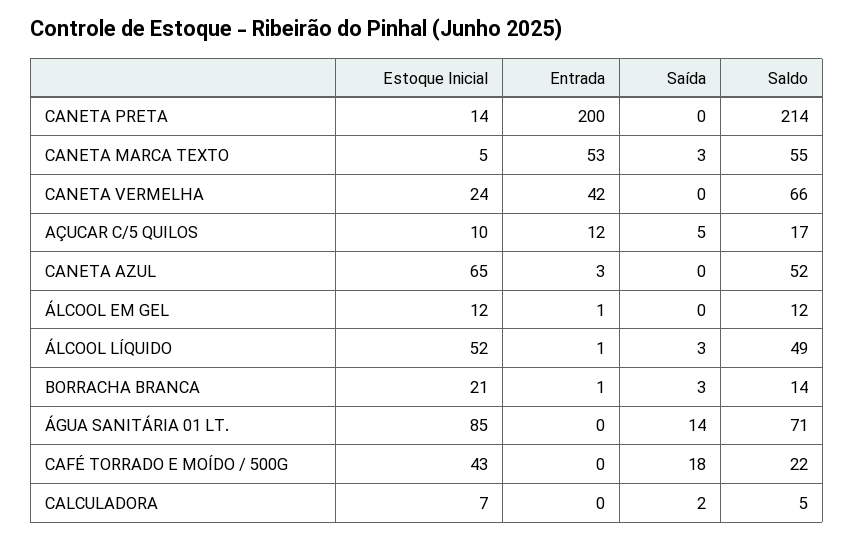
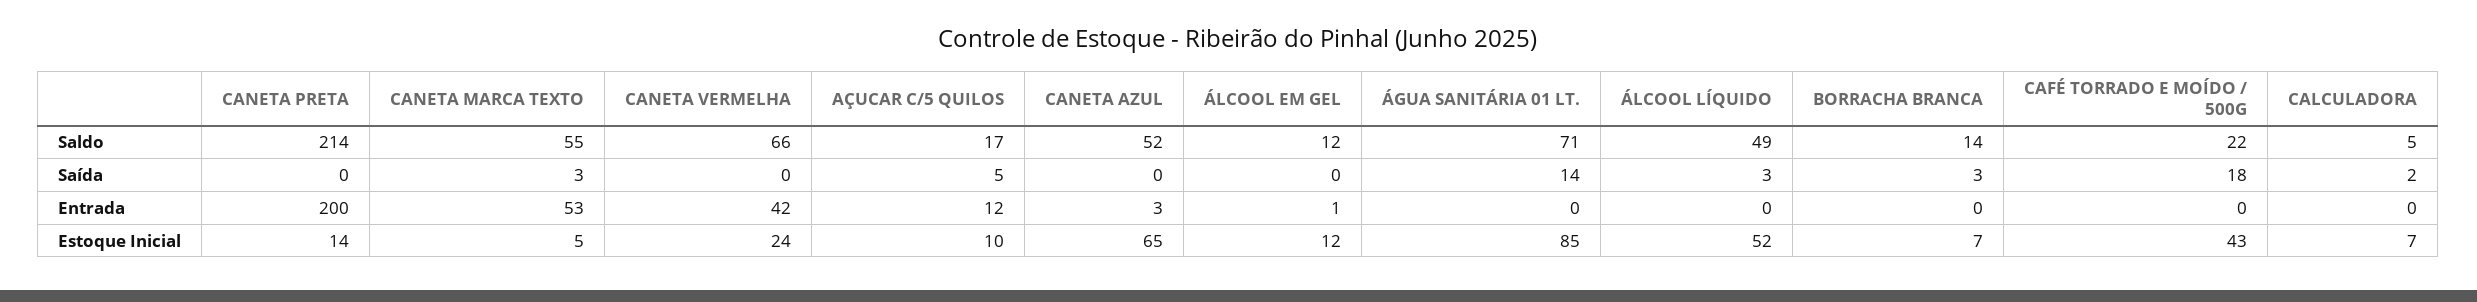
  {
    "Estoque Inicial": {
      "CANETA PRETA": 14,
      "CANETA MARCA TEXTO": 5,
      "CANETA VERMELHA": 24,
      "AÇUCAR C/5 QUILOS": 10,
      "CANETA AZUL": 65,
      "ÁLCOOL EM GEL": 12,
      "ÁLCOOL LÍQUIDO": 52,
-     "BORRACHA BRANCA": 21,
+     "BORRACHA BRANCA": 7,
      "ÁGUA SANITÁRIA 01 LT.": 85,
      "CAFÉ TORRADO E MOÍDO / 500G": 43,
      "CALCULADORA": 7
    },
    "Entrada": {
      "CANETA PRETA": 200,
      "CANETA MARCA TEXTO": 53,
      "CANETA VERMELHA": 42,
      "AÇUCAR C/5 QUILOS": 12,
      "CANETA AZUL": 3,
      "ÁLCOOL EM GEL": 1,
-     "ÁLCOOL LÍQUIDO": 1,
+     "ÁLCOOL LÍQUIDO": 0,
-     "BORRACHA BRANCA": 1,
+     "BORRACHA BRANCA": 0,
      "ÁGUA SANITÁRIA 01 LT.": 0,
      "CAFÉ TORRADO E MOÍDO / 500G": 0,
      "CALCULADORA": 0
    },
    "Saída": {
      "CANETA PRETA": 0,
      "CANETA MARCA TEXTO": 3,
      "CANETA VERMELHA": 0,
      "AÇUCAR C/5 QUILOS": 5,
      "CANETA AZUL": 0,
      "ÁLCOOL EM GEL": 0,
      "ÁLCOOL LÍQUIDO": 3,
      "BORRACHA BRANCA": 3,
      "ÁGUA SANITÁRIA 01 LT.": 14,
      "CAFÉ TORRADO E MOÍDO / 500G": 18,
      "CALCULADORA": 2
    },
    "Saldo": {
      "CANETA PRETA": 214,
      "CANETA MARCA TEXTO": 55,
      "CANETA VERMELHA": 66,
      "AÇUCAR C/5 QUILOS": 17,
      "CANETA AZUL": 52,
      "ÁLCOOL EM GEL": 12,
      "ÁLCOOL LÍQUIDO": 49,
      "BORRACHA BRANCA": 14,
      "ÁGUA SANITÁRIA 01 LT.": 71,
      "CAFÉ TORRADO E MOÍDO / 500G": 22,
      "CALCULADORA": 5
    }
  }

